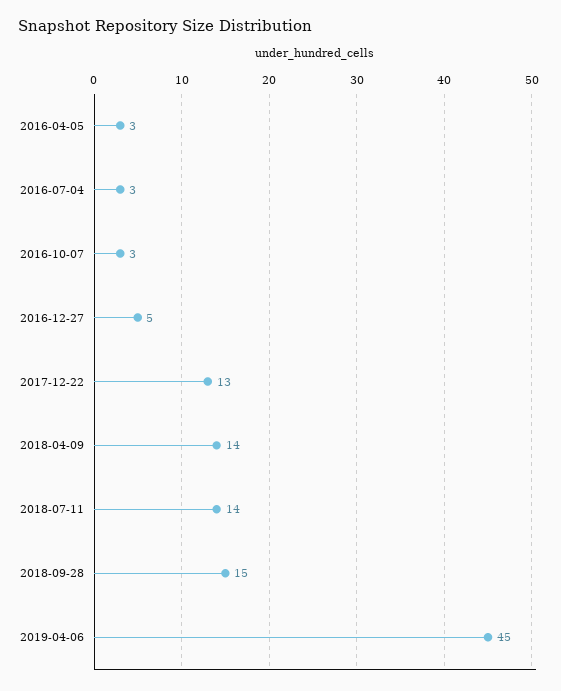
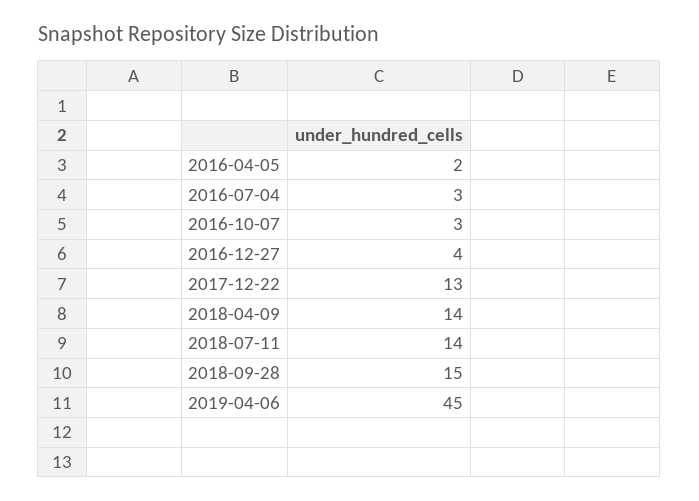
  {
-   "2016-04-05": 3,
+   "2016-04-05": 2,
    "2016-07-04": 3,
    "2016-10-07": 3,
-   "2016-12-27": 5,
+   "2016-12-27": 4,
    "2017-12-22": 13,
    "2018-04-09": 14,
    "2018-07-11": 14,
    "2018-09-28": 15,
    "2019-04-06": 45
  }

